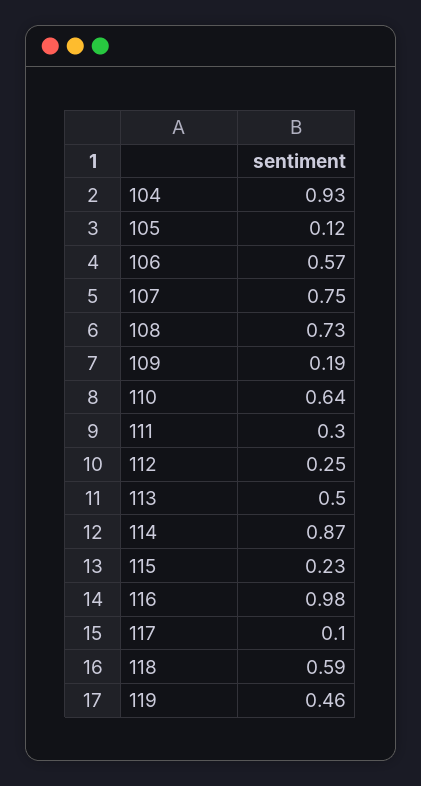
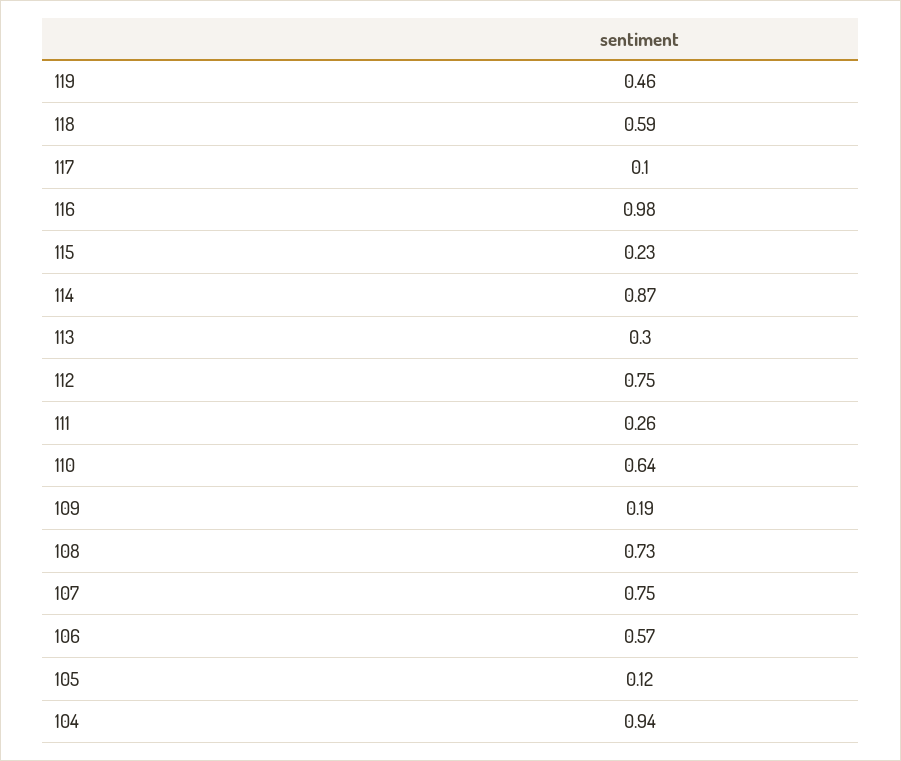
  {
-   "104": 0.93,
+   "104": 0.94,
    "105": 0.12,
    "106": 0.57,
    "107": 0.75,
    "108": 0.73,
    "109": 0.19,
    "110": 0.64,
-   "111": 0.3,
+   "111": 0.26,
-   "112": 0.25,
+   "112": 0.75,
-   "113": 0.5,
+   "113": 0.3,
    "114": 0.87,
    "115": 0.23,
    "116": 0.98,
    "117": 0.1,
    "118": 0.59,
    "119": 0.46
  }

